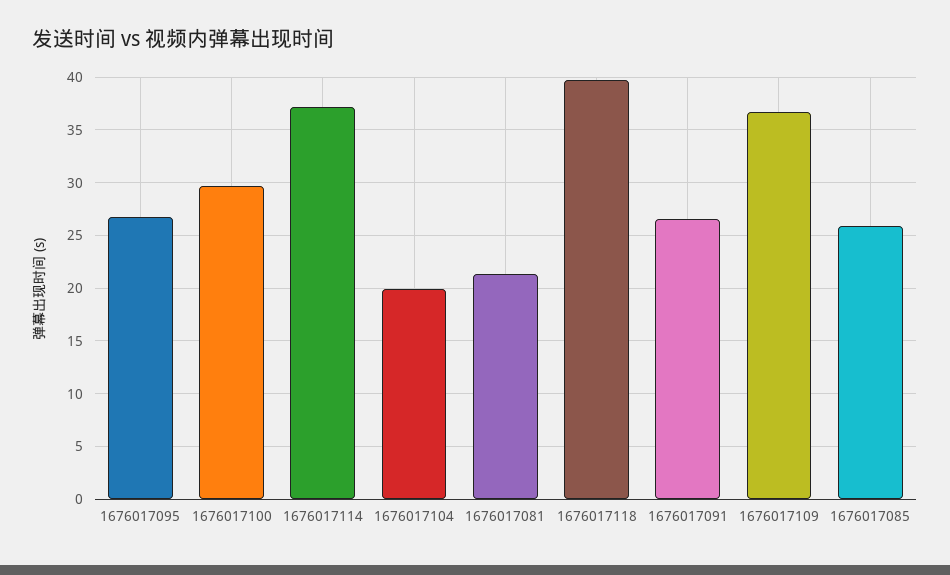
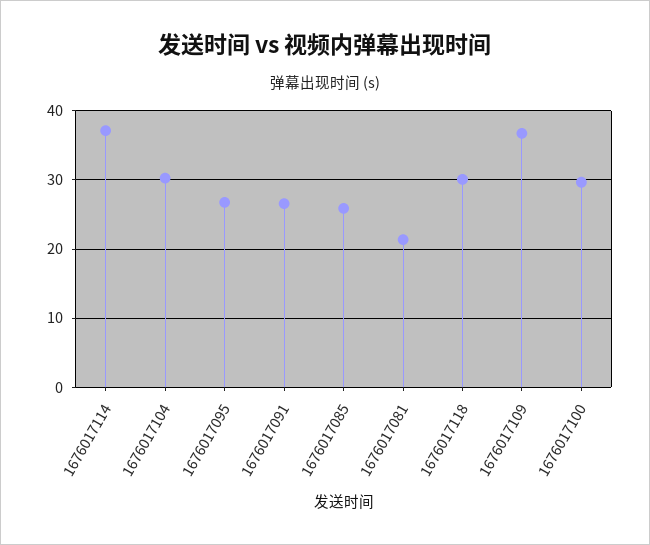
  {
    "1676017095": 27,
    "1676017100": 30,
    "1676017114": 37,
-   "1676017104": 20,
+   "1676017104": 30,
    "1676017081": 21,
-   "1676017118": 40,
+   "1676017118": 30,
    "1676017091": 27,
    "1676017109": 37,
    "1676017085": 26
  }

